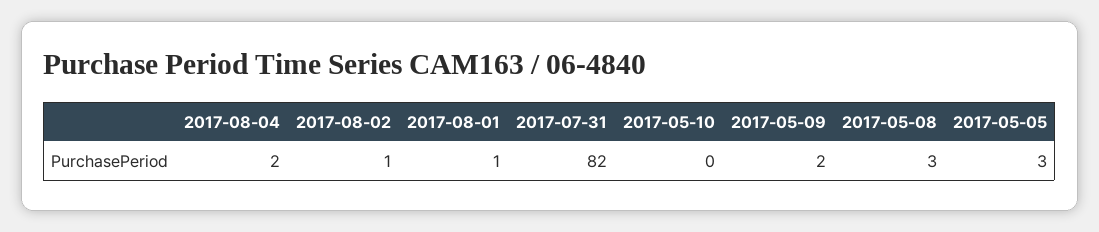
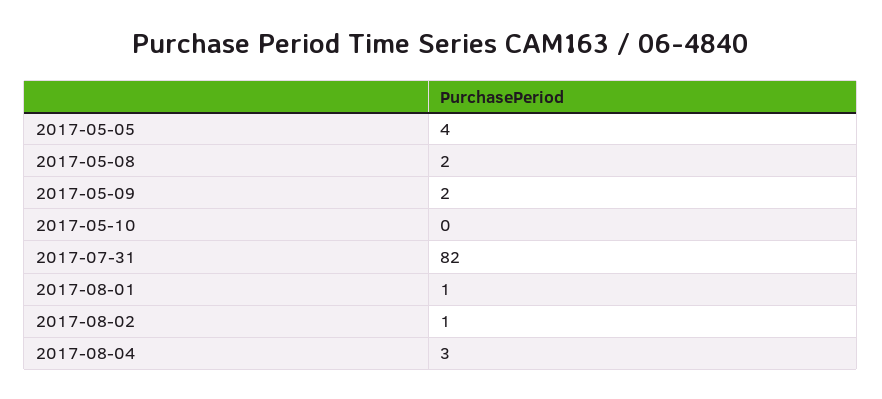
  {
-   "2017-08-04": 2,
+   "2017-08-04": 3,
    "2017-08-02": 1,
    "2017-08-01": 1,
    "2017-07-31": 82,
    "2017-05-10": 0,
    "2017-05-09": 2,
-   "2017-05-08": 3,
+   "2017-05-08": 2,
-   "2017-05-05": 3
+   "2017-05-05": 4
  }

